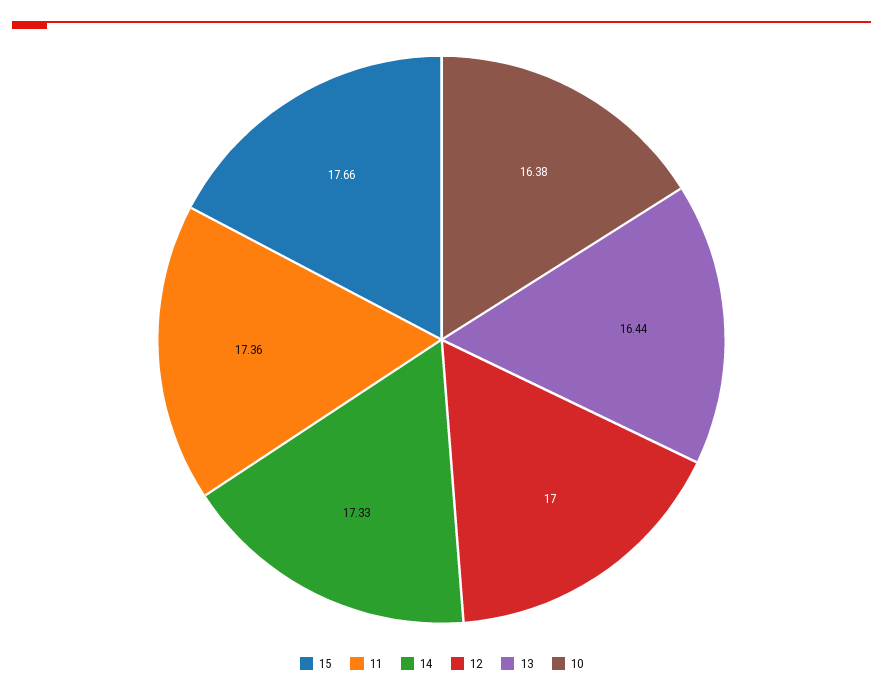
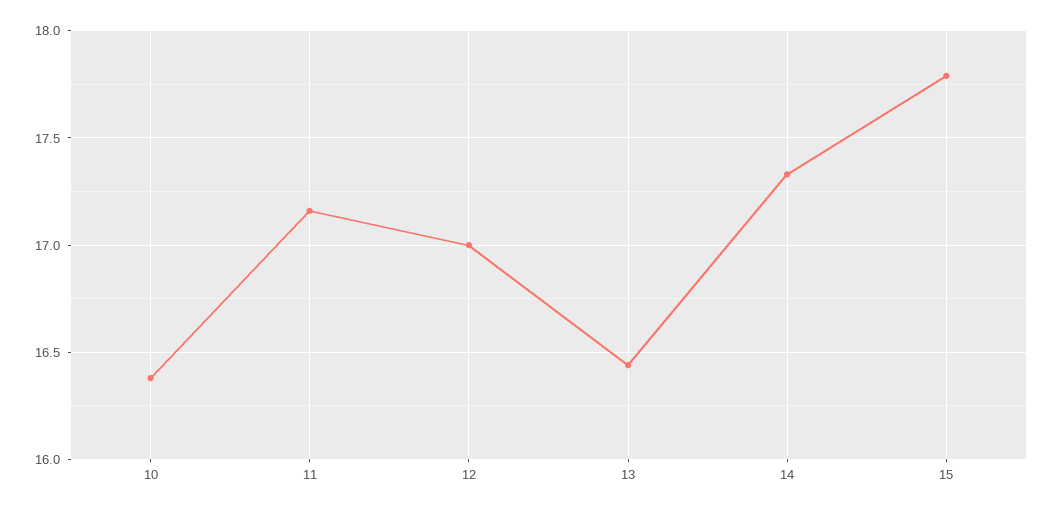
  {
-   "15": 17.66,
+   "15": 17.8,
-   "11": 17.36,
+   "11": 17.15,
    "14": 17.33,
    "12": 17,
    "13": 16.44,
    "10": 16.38
  }

